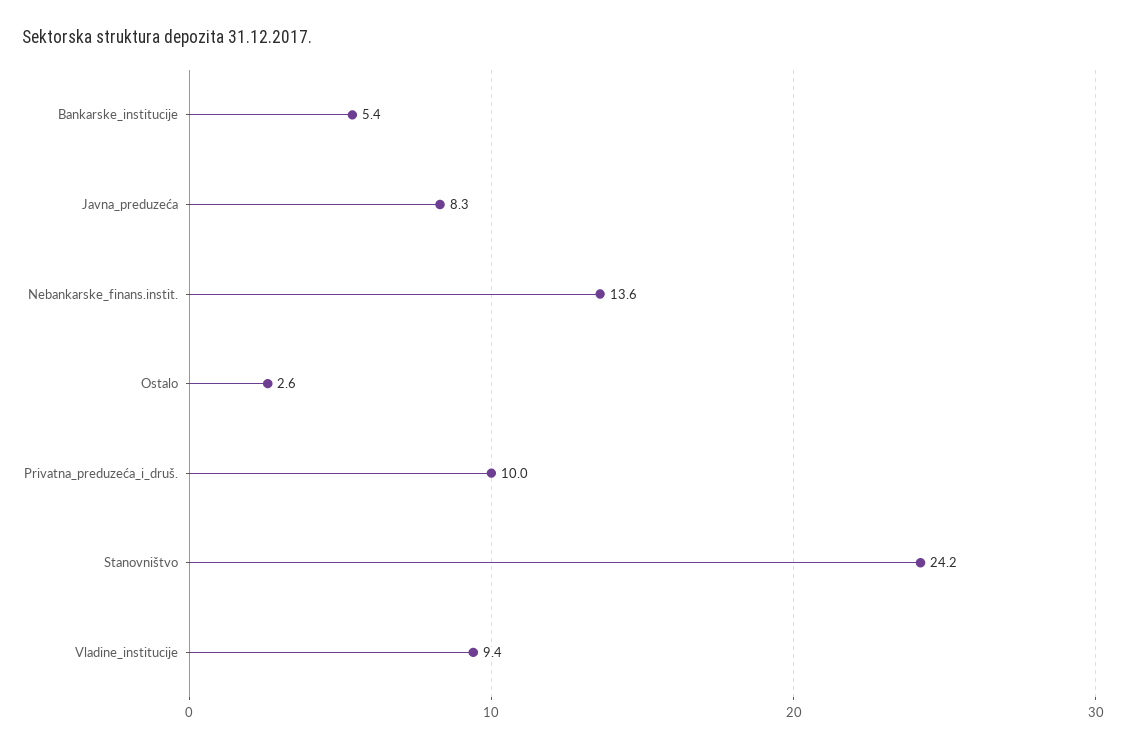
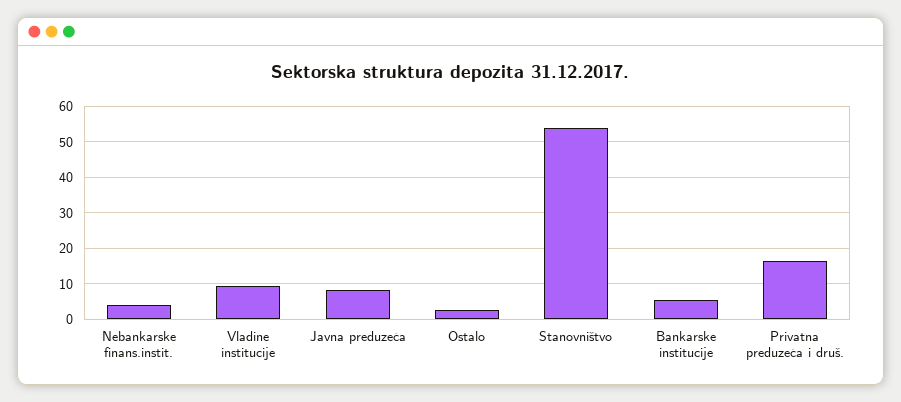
  {
    "Bankarske_institucije": 5.4,
    "Javna_preduzeća": 8.3,
-   "Nebankarske_finans.instit.": 13.6,
+   "Nebankarske_finans.instit.": 4,
    "Ostalo": 2.6,
-   "Privatna_preduzeća_i_druš.": 10,
+   "Privatna_preduzeća_i_druš.": 16,
-   "Stanovništvo": 24.2,
+   "Stanovništvo": 54,
    "Vladine_institucije": 9.4
  }

